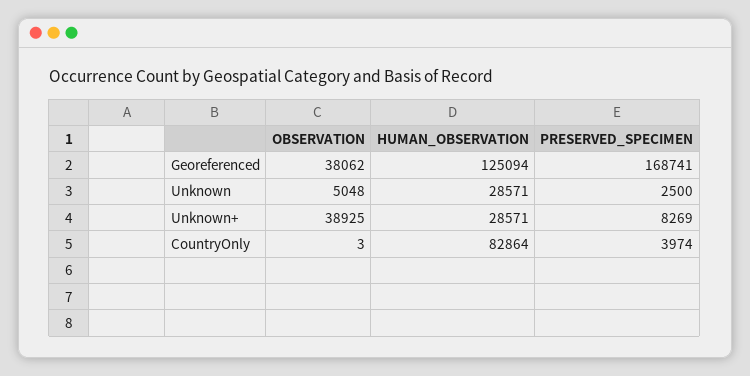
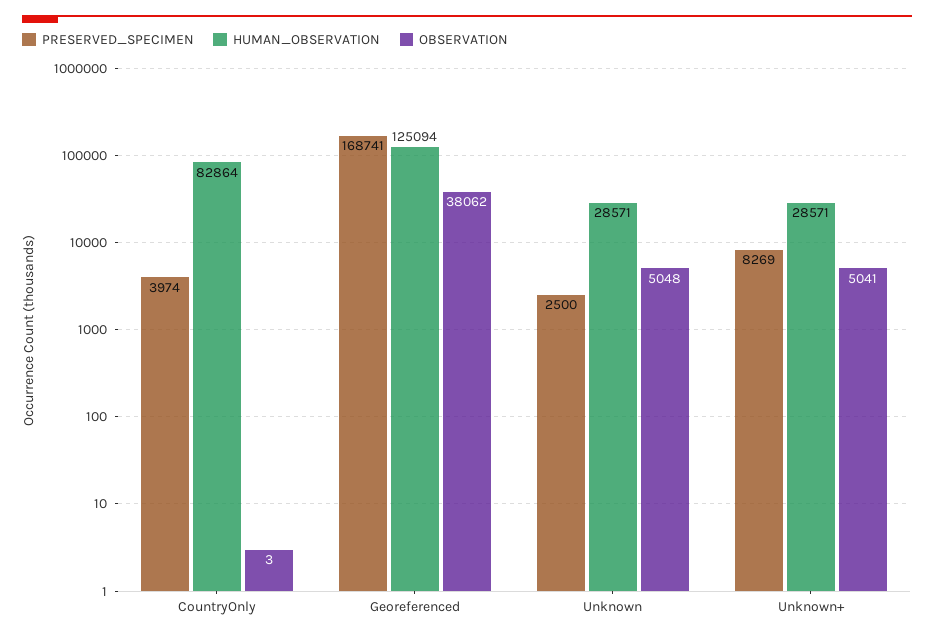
  {
    "OBSERVATION": {
      "Georeferenced": 38062,
      "Unknown": 5048,
-     "Unknown+": 38925,
+     "Unknown+": 5041,
      "CountryOnly": 3
    },
    "HUMAN_OBSERVATION": {
      "Georeferenced": 125094,
      "Unknown": 28571,
      "Unknown+": 28571,
      "CountryOnly": 82864
    },
    "PRESERVED_SPECIMEN": {
      "Georeferenced": 168741,
      "Unknown": 2500,
      "Unknown+": 8269,
      "CountryOnly": 3974
    }
  }

